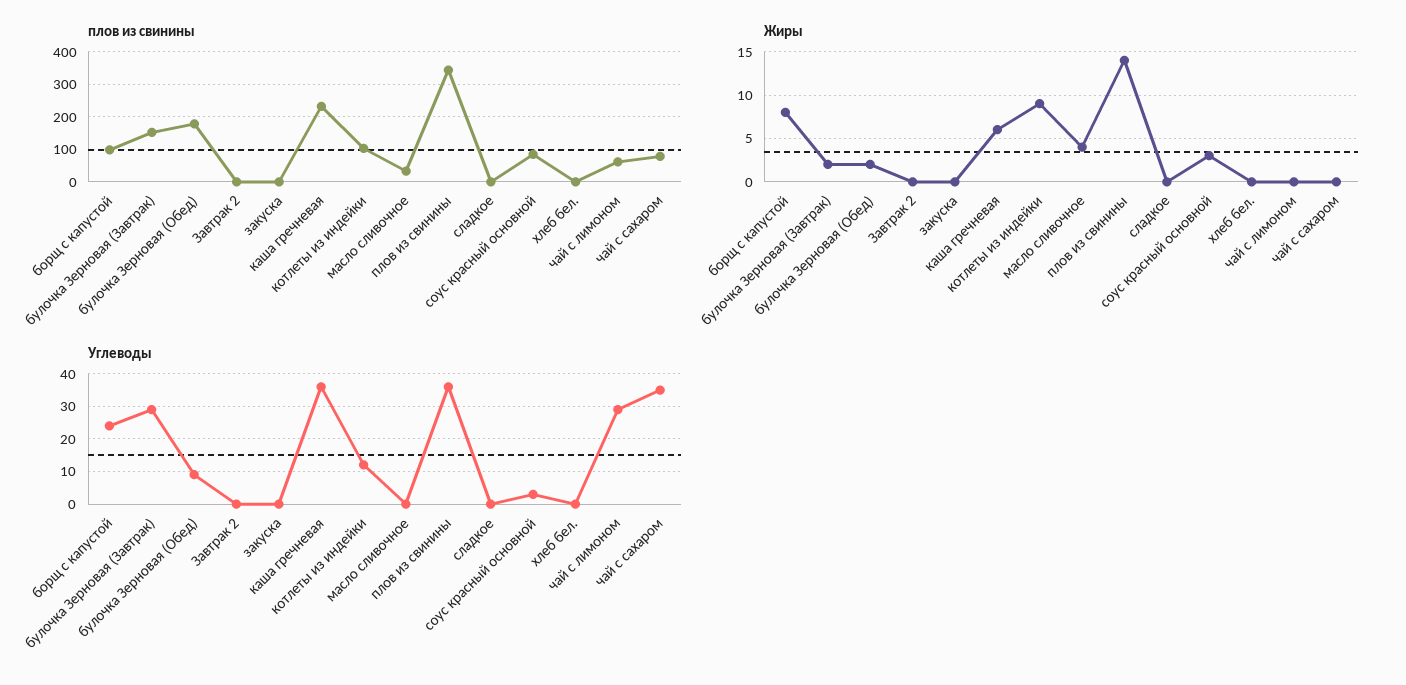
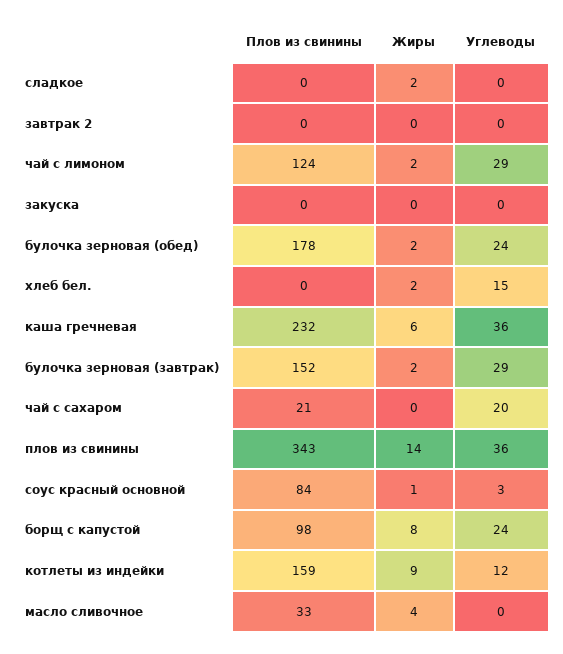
  {
    "плов из свинины": {
      "борщ с капустой": 98,
      "булочка Зерновая (Завтрак)": 152,
      "булочка Зерновая (Обед)": 178,
      "Завтрак 2": 0,
      "закуска": 0,
      "каша гречневая": 232,
-     "котлеты из индейки": 100,
+     "котлеты из индейки": 159,
      "масло сливочное": 33,
      "плов из свинины": 343,
      "сладкое": 0,
      "соус красный основной": 84,
      "хлеб бел.": 0,
-     "чай с лимоном": 60,
+     "чай с лимоном": 124,
-     "чай с сахаром": 80
+     "чай с сахаром": 21
    },
    "Жиры": {
      "борщ с капустой": 8,
      "булочка Зерновая (Завтрак)": 2,
      "булочка Зерновая (Обед)": 2,
      "Завтрак 2": 0,
      "закуска": 0,
      "каша гречневая": 6,
      "котлеты из индейки": 9,
      "масло сливочное": 4,
      "плов из свинины": 14,
-     "сладкое": 0,
+     "сладкое": 2,
-     "соус красный основной": 3,
+     "соус красный основной": 1,
-     "хлеб бел.": 0,
+     "хлеб бел.": 2,
-     "чай с лимоном": 0,
+     "чай с лимоном": 2,
      "чай с сахаром": 0
    },
    "Углеводы": {
      "борщ с капустой": 24,
      "булочка Зерновая (Завтрак)": 29,
-     "булочка Зерновая (Обед)": 10,
+     "булочка Зерновая (Обед)": 24,
      "Завтрак 2": 0,
      "закуска": 0,
      "каша гречневая": 36,
      "котлеты из индейки": 12,
      "масло сливочное": 0,
      "плов из свинины": 36,
      "сладкое": 0,
      "соус красный основной": 3,
-     "хлеб бел.": 0,
+     "хлеб бел.": 15,
      "чай с лимоном": 29,
-     "чай с сахаром": 35
+     "чай с сахаром": 20
    }
  }

